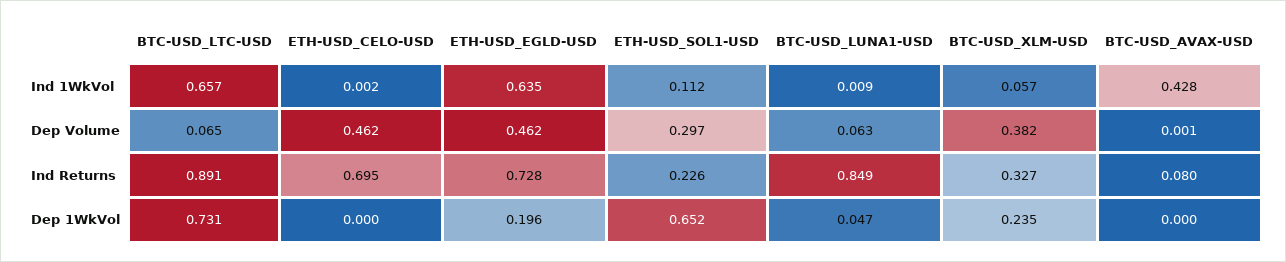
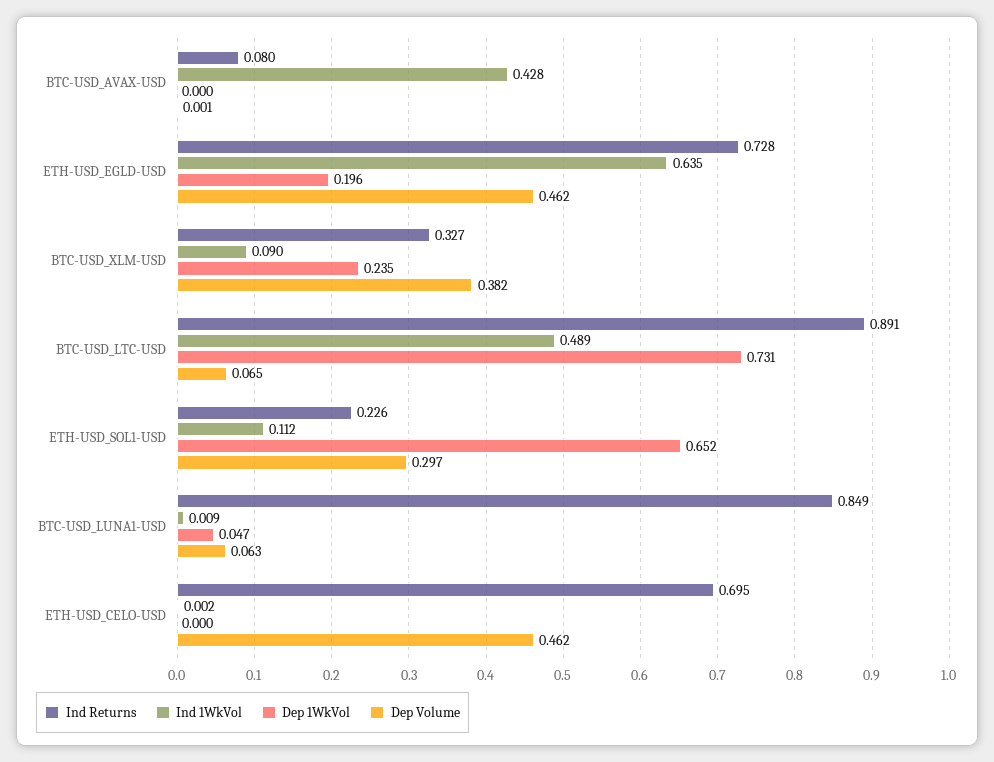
  {
    "Ind 1WkVol": {
-     "BTC-USD_LTC-USD": 0.657,
+     "BTC-USD_LTC-USD": 0.489,
      "ETH-USD_CELO-USD": 0.002,
      "ETH-USD_EGLD-USD": 0.635,
      "ETH-USD_SOL1-USD": 0.112,
      "BTC-USD_LUNA1-USD": 0.009,
-     "BTC-USD_XLM-USD": 0.057,
+     "BTC-USD_XLM-USD": 0.09,
      "BTC-USD_AVAX-USD": 0.428
    },
    "Dep Volume": {
      "BTC-USD_LTC-USD": 0.065,
      "ETH-USD_CELO-USD": 0.462,
      "ETH-USD_EGLD-USD": 0.462,
      "ETH-USD_SOL1-USD": 0.297,
      "BTC-USD_LUNA1-USD": 0.063,
      "BTC-USD_XLM-USD": 0.382,
      "BTC-USD_AVAX-USD": 0.001
    },
    "Ind Returns": {
      "BTC-USD_LTC-USD": 0.891,
      "ETH-USD_CELO-USD": 0.695,
      "ETH-USD_EGLD-USD": 0.728,
      "ETH-USD_SOL1-USD": 0.226,
      "BTC-USD_LUNA1-USD": 0.849,
      "BTC-USD_XLM-USD": 0.327,
      "BTC-USD_AVAX-USD": 0.08
    },
    "Dep 1WkVol": {
      "BTC-USD_LTC-USD": 0.731,
      "ETH-USD_CELO-USD": 0,
      "ETH-USD_EGLD-USD": 0.196,
      "ETH-USD_SOL1-USD": 0.652,
      "BTC-USD_LUNA1-USD": 0.047,
      "BTC-USD_XLM-USD": 0.235,
      "BTC-USD_AVAX-USD": 0
    }
  }

